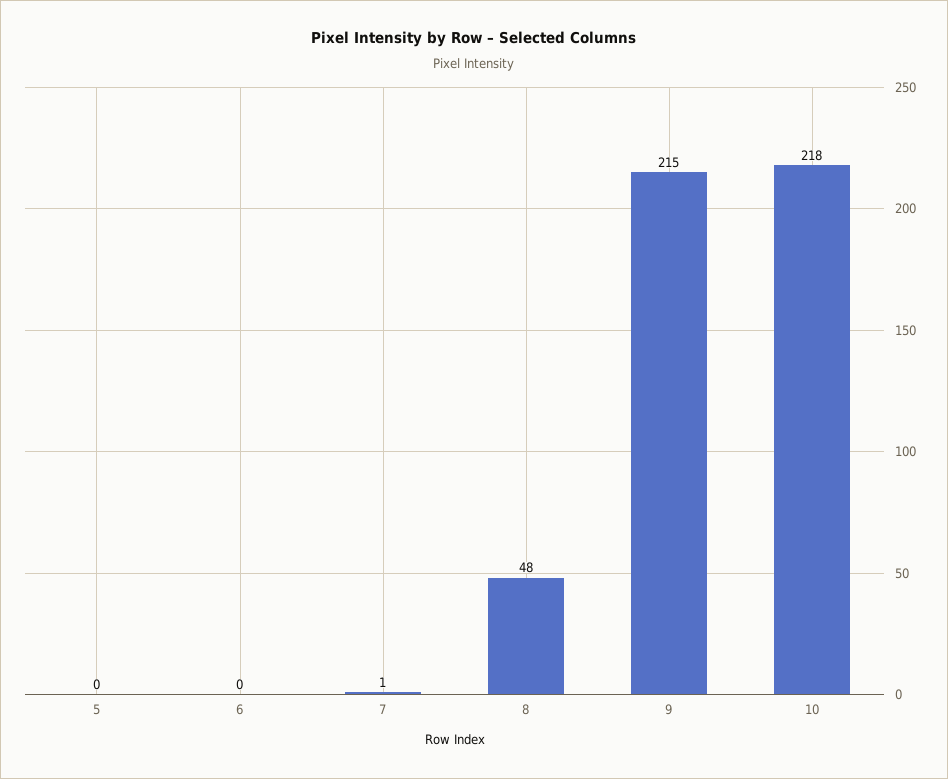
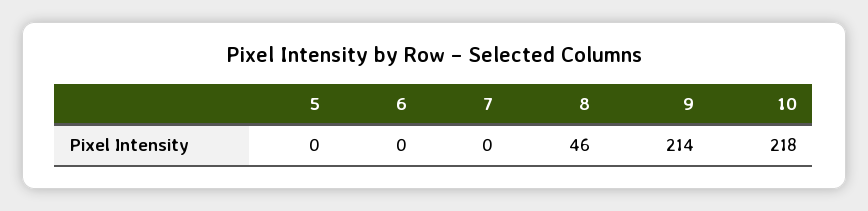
  {
    "5": 0,
    "6": 0,
-   "7": 1,
+   "7": 0,
-   "8": 48,
+   "8": 46,
-   "9": 215,
+   "9": 214,
    "10": 218
  }

